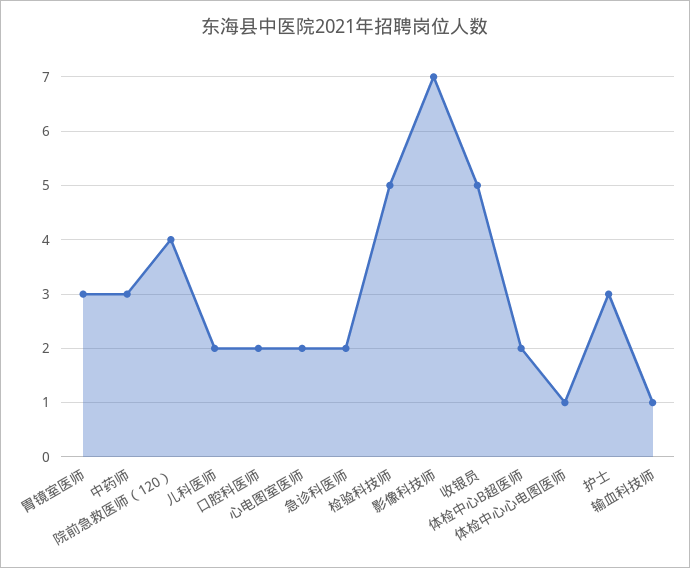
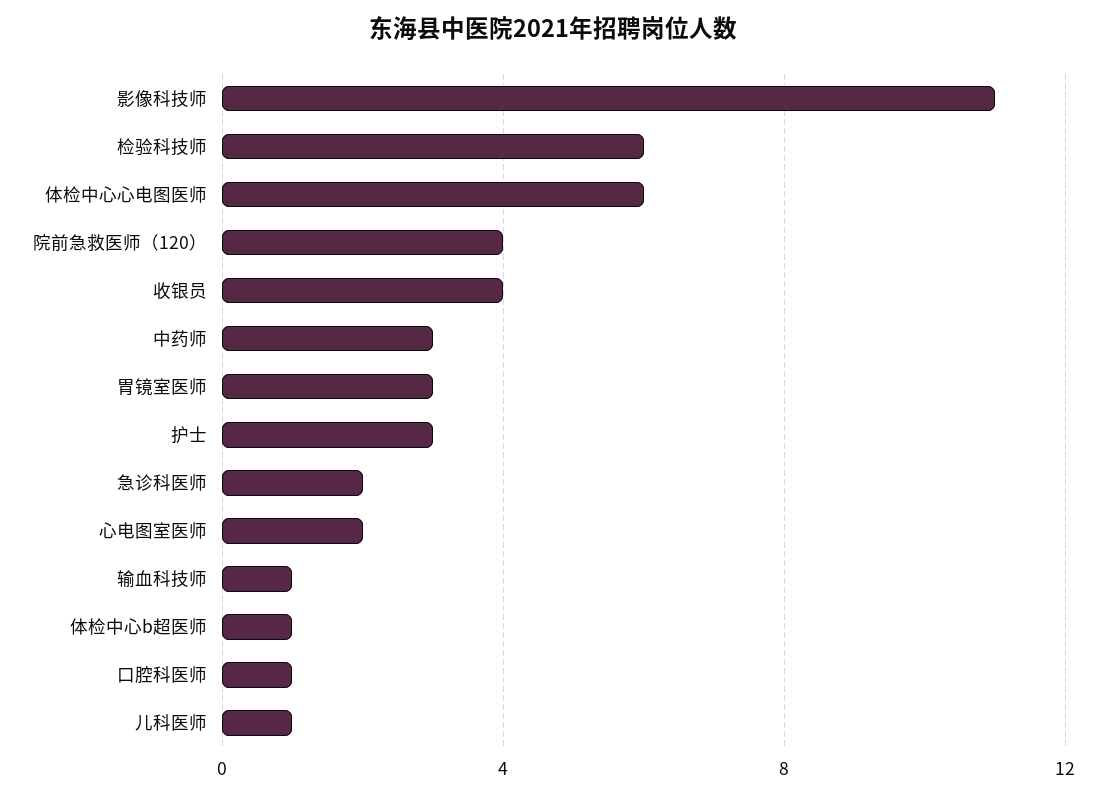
  {
    "胃镜室医师": 3,
    "中药师": 3,
    "院前急救医师（120）": 4,
-   "儿科医师": 2,
+   "儿科医师": 1,
-   "口腔科医师": 2,
+   "口腔科医师": 1,
    "心电图室医师": 2,
    "急诊科医师": 2,
-   "检验科技师": 5,
+   "检验科技师": 6,
-   "影像科技师": 7,
+   "影像科技师": 11,
-   "收银员": 5,
+   "收银员": 4,
-   "体检中心B超医师": 2,
+   "体检中心B超医师": 1,
-   "体检中心心电图医师": 1,
+   "体检中心心电图医师": 6,
    "护士": 3,
    "输血科技师": 1
  }

